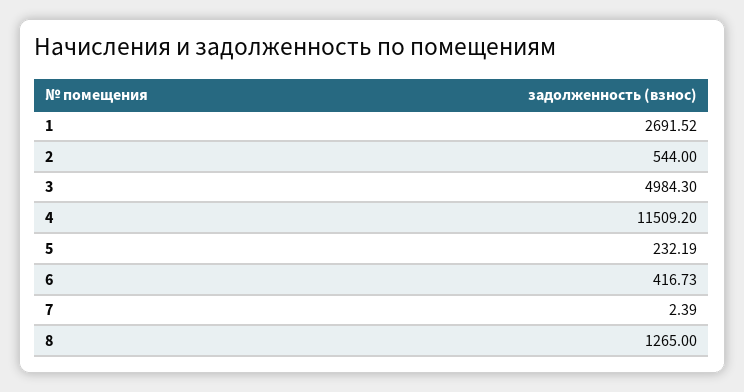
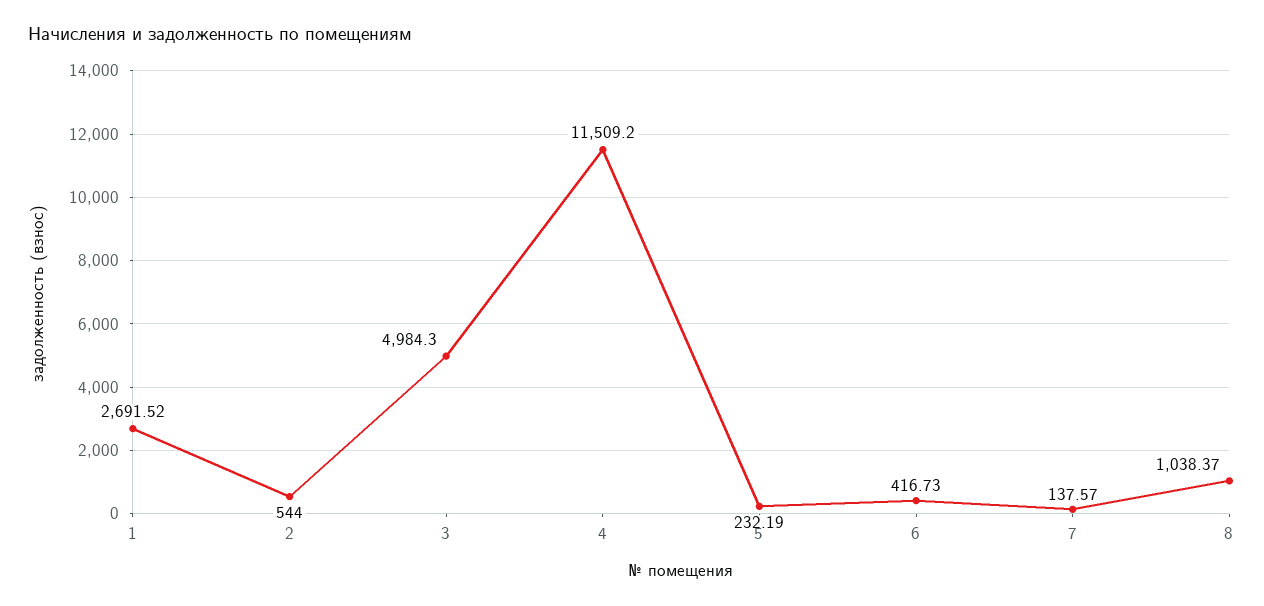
  {
    "1": 2691.52,
    "2": 544,
    "3": 4984.3,
    "4": 11509.2,
    "5": 232.19,
    "6": 416.73,
-   "7": 2.39,
+   "7": 137.57,
-   "8": 1265
+   "8": 1038.37
  }

